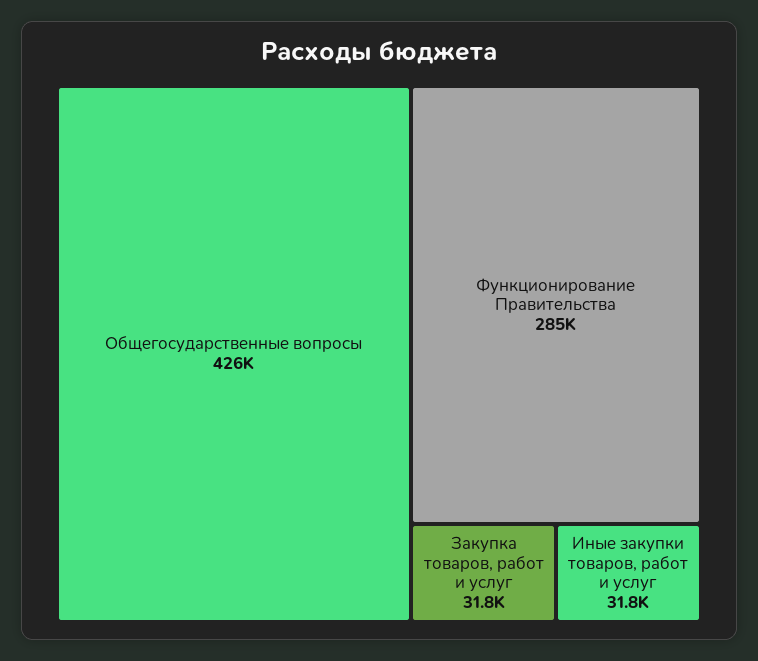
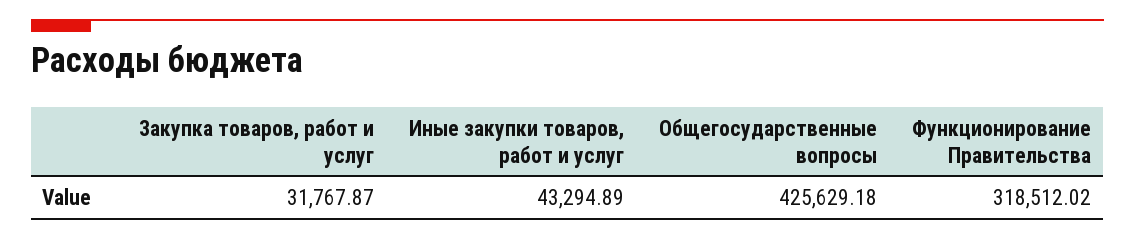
  {
    "Общегосударственные вопросы": 425629.18,
-   "Функционирование Правительства": 285000,
+   "Функционирование Правительства": 318512.02,
    "Закупка товаров, работ и услуг": 31767.87,
-   "Иные закупки товаров, работ и услуг": 31800
+   "Иные закупки товаров, работ и услуг": 43294.89
  }

